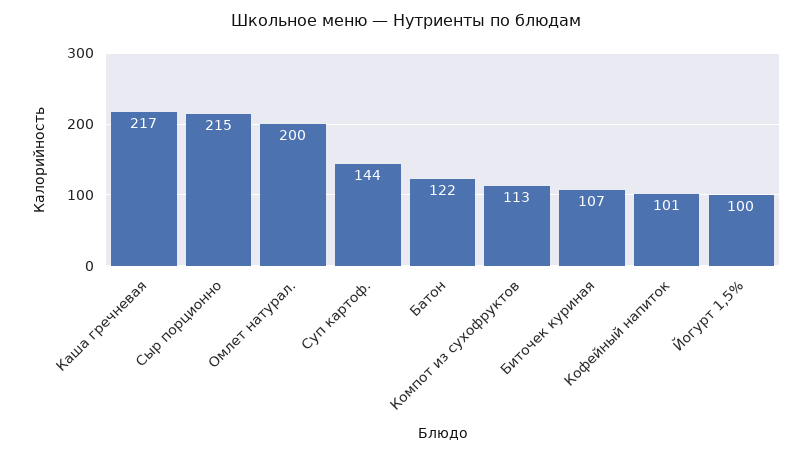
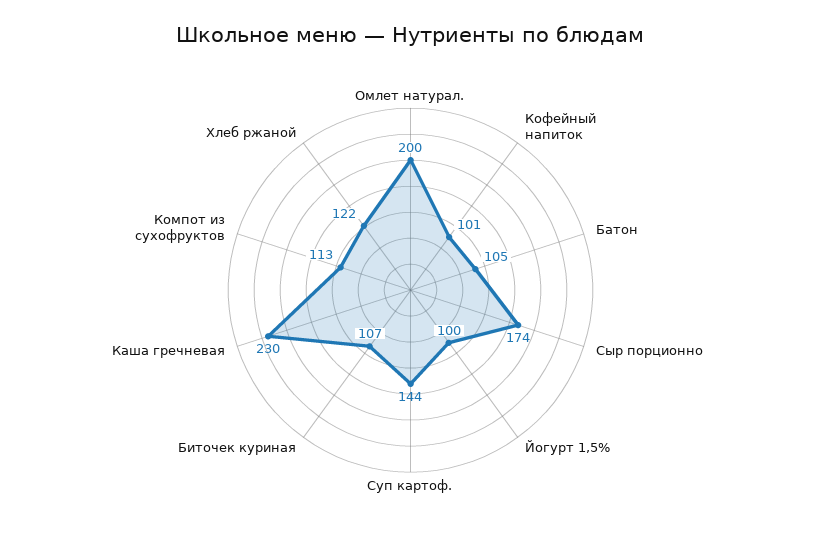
  {
-   "Каша гречневая": 217,
+   "Каша гречневая": 230,
-   "Сыр порционно": 215,
+   "Сыр порционно": 174,
    "Омлет натурал.": 200,
    "Суп картоф.": 144,
-   "Батон": 122,
+   "Батон": 105,
    "Компот из сухофруктов": 113,
    "Биточек куриная": 107,
    "Кофейный напиток": 101,
-   "Йогурт 1,5%": 100
+   "Йогурт 1,5%": 100,
+   "Хлеб ржаной": 122
  }

